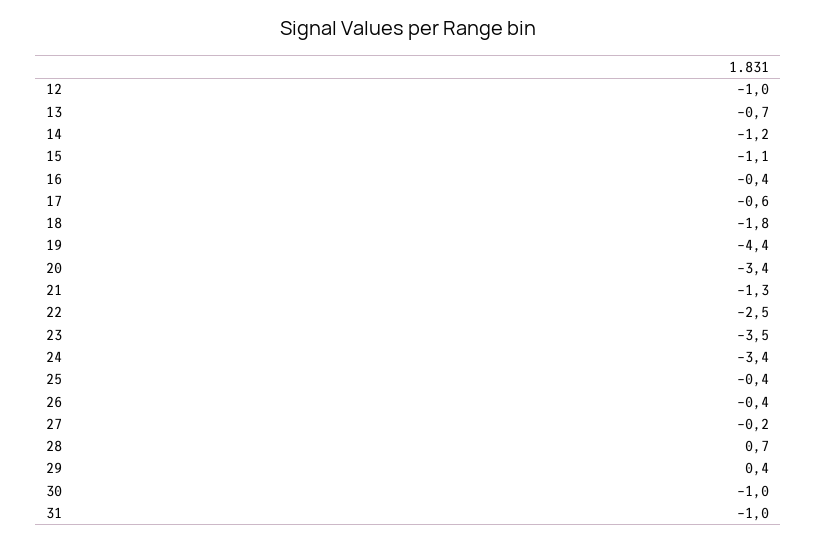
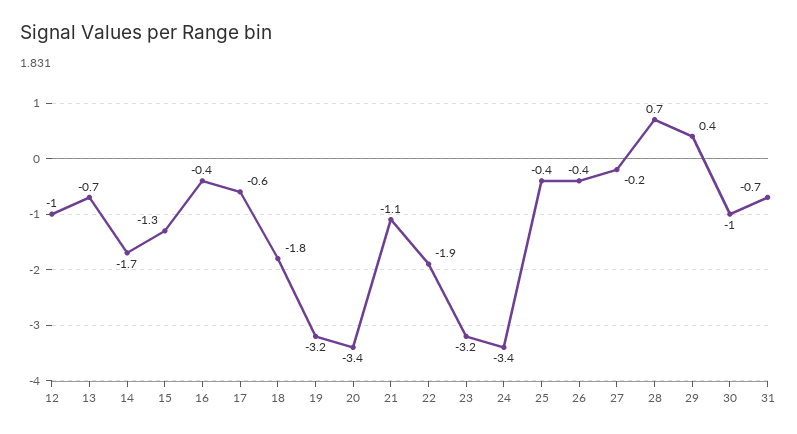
  {
    "12": -1,
    "13": -0.7,
-   "14": -1.2,
+   "14": -1.7,
-   "15": -1.1,
+   "15": -1.3,
    "16": -0.4,
    "17": -0.6,
    "18": -1.8,
-   "19": -4.4,
+   "19": -3.2,
    "20": -3.4,
-   "21": -1.3,
+   "21": -1.1,
-   "22": -2.5,
+   "22": -1.9,
-   "23": -3.5,
+   "23": -3.2,
    "24": -3.4,
    "25": -0.4,
    "26": -0.4,
    "27": -0.2,
    "28": 0.7,
    "29": 0.4,
    "30": -1,
-   "31": -1
+   "31": -0.7
  }

